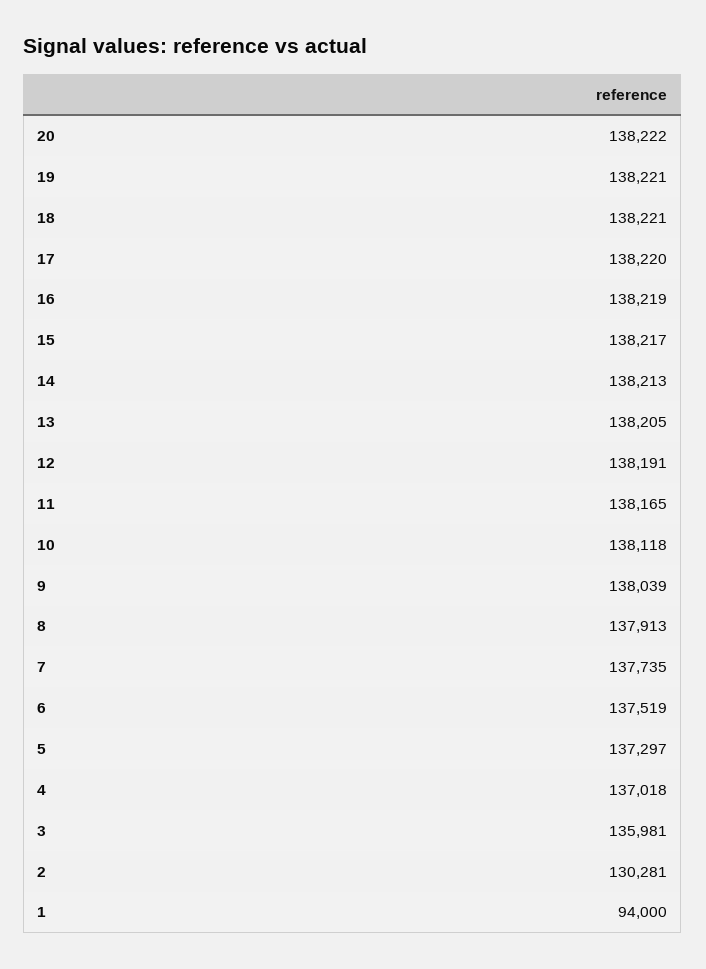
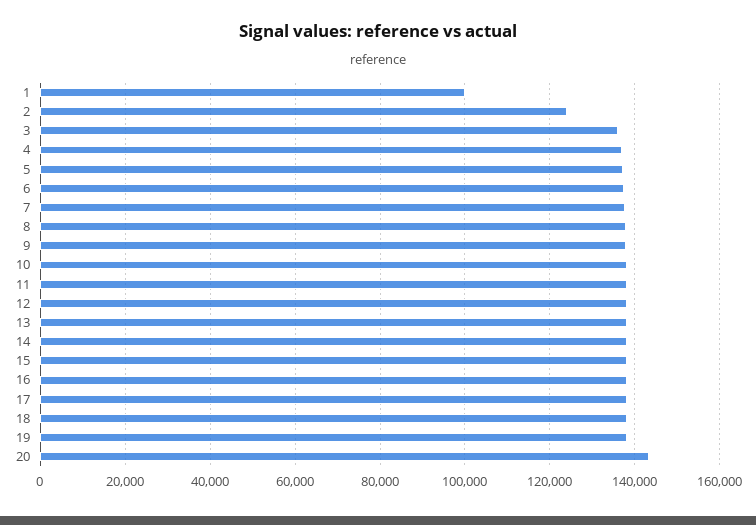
  {
-   "20": 138222,
+   "20": 144000,
    "19": 138221,
    "18": 138221,
    "17": 138220,
    "16": 138219,
    "15": 138217,
    "14": 138213,
    "13": 138205,
    "12": 138191,
    "11": 138165,
    "10": 138118,
    "9": 138039,
    "8": 137913,
    "7": 137735,
    "6": 137519,
    "5": 137297,
    "4": 137018,
    "3": 135981,
-   "2": 130281,
+   "2": 124000,
-   "1": 94000
+   "1": 100000
  }

